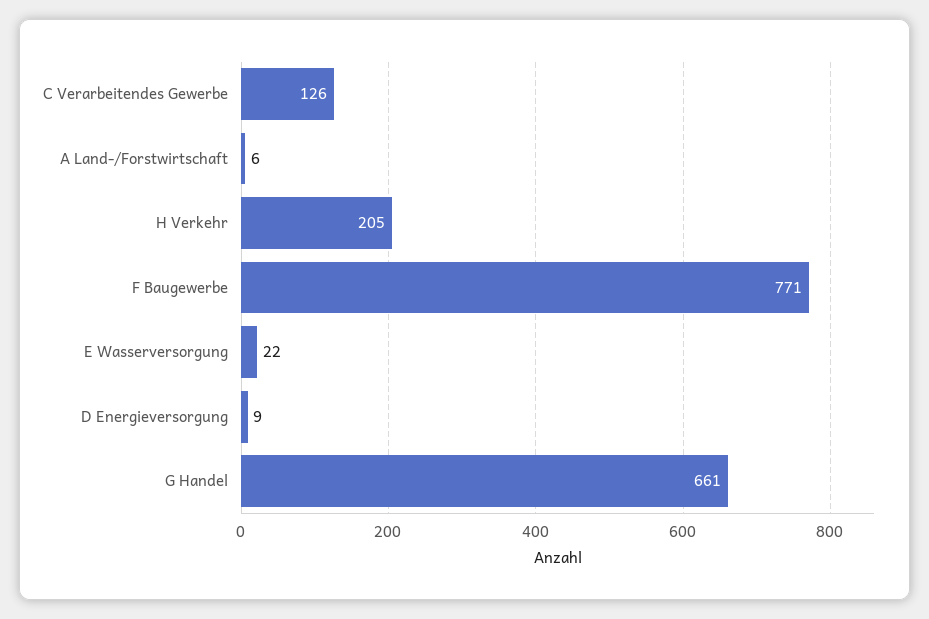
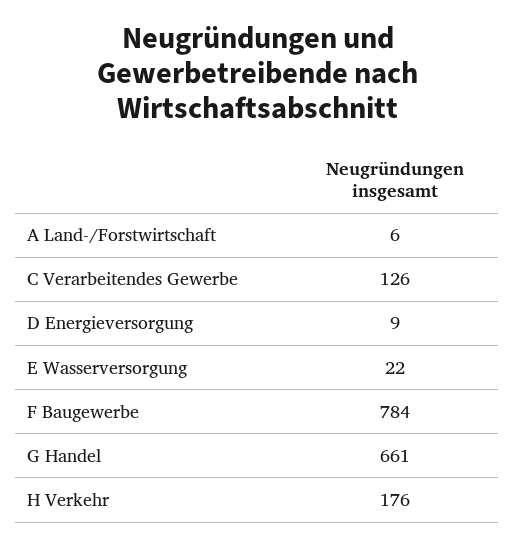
  {
    "C Verarbeitendes Gewerbe": 126,
    "A Land-/Forstwirtschaft": 6,
-   "H Verkehr": 205,
+   "H Verkehr": 176,
-   "F Baugewerbe": 771,
+   "F Baugewerbe": 784,
    "E Wasserversorgung": 22,
    "D Energieversorgung": 9,
    "G Handel": 661
  }

